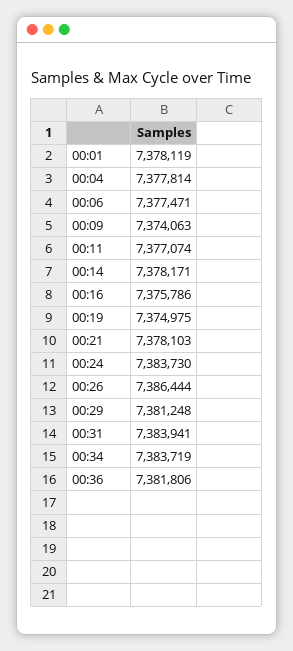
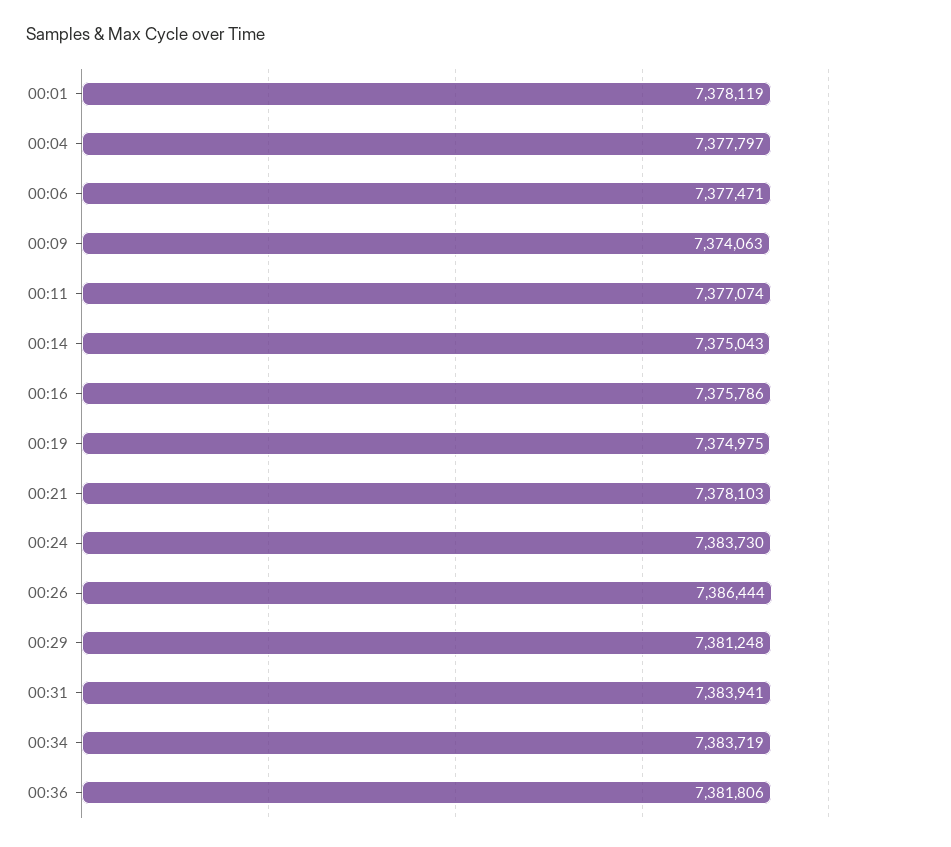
  {
    "00:01": 7378119,
-   "00:04": 7377814,
+   "00:04": 7377797,
    "00:06": 7377471,
    "00:09": 7374063,
    "00:11": 7377074,
-   "00:14": 7378171,
+   "00:14": 7375043,
    "00:16": 7375786,
    "00:19": 7374975,
    "00:21": 7378103,
    "00:24": 7383730,
    "00:26": 7386444,
    "00:29": 7381248,
    "00:31": 7383941,
    "00:34": 7383719,
    "00:36": 7381806
  }

